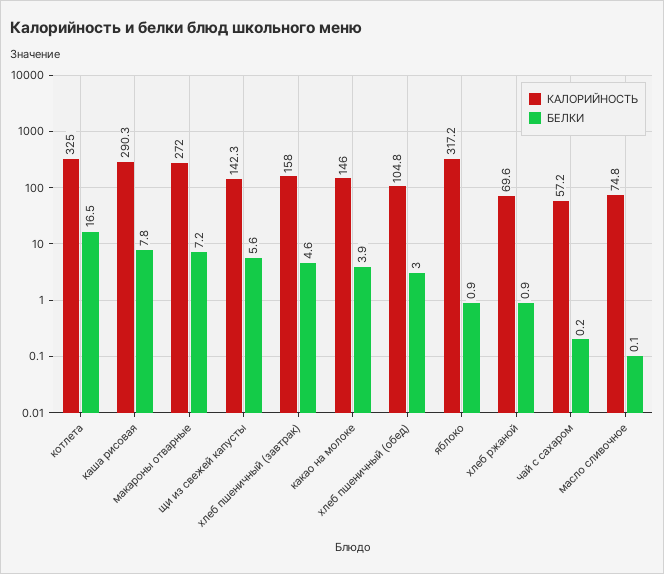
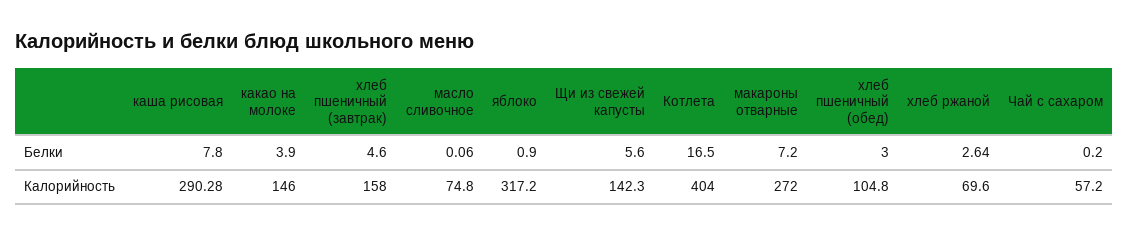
  {
    "КАЛОРИЙНОСТЬ": {
-     "котлета": 325,
+     "котлета": 404,
      "каша рисовая": 290.28,
      "макароны отварные": 272,
      "щи из свежей капусты": 142.3,
      "хлеб пшеничный (завтрак)": 158,
      "какао на молоке": 146,
      "хлеб пшеничный (обед)": 104.8,
      "яблоко": 317.2,
      "хлеб ржаной": 69.6,
      "чай с сахаром": 57.2,
      "масло сливочное": 74.8
    },
    "БЕЛКИ": {
      "котлета": 16.5,
      "каша рисовая": 7.8,
      "макароны отварные": 7.2,
      "щи из свежей капусты": 5.6,
      "хлеб пшеничный (завтрак)": 4.6,
      "какао на молоке": 3.9,
      "хлеб пшеничный (обед)": 3,
      "яблоко": 0.9,
-     "хлеб ржаной": 0.9,
+     "хлеб ржаной": 2.64,
      "чай с сахаром": 0.2,
      "масло сливочное": 0.06
    }
  }

